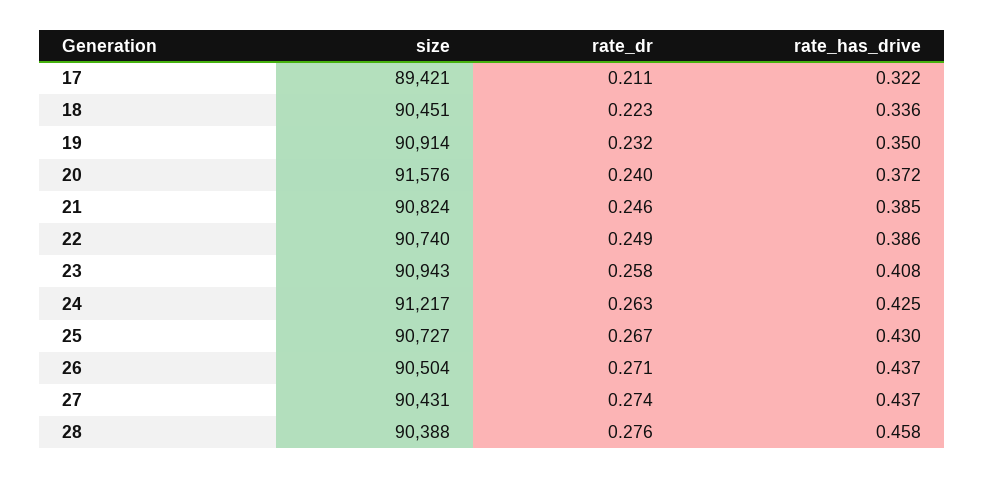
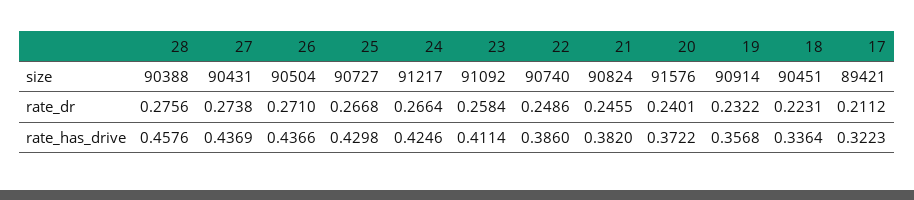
  {
    "size": {
      "17": 89421,
      "18": 90451,
      "19": 90914,
      "20": 91576,
      "21": 90824,
      "22": 90740,
-     "23": 90943,
+     "23": 91092,
      "24": 91217,
      "25": 90727,
      "26": 90504,
      "27": 90431,
      "28": 90388
    },
    "rate_dr": {
      "17": 0.2112,
      "18": 0.2231,
      "19": 0.2322,
      "20": 0.2401,
      "21": 0.2455,
      "22": 0.2486,
      "23": 0.2584,
-     "24": 0.263,
+     "24": 0.2664,
      "25": 0.2668,
      "26": 0.271,
      "27": 0.2738,
      "28": 0.2756
    },
    "rate_has_drive": {
      "17": 0.3223,
      "18": 0.3364,
-     "19": 0.35,
+     "19": 0.3568,
      "20": 0.3722,
-     "21": 0.385,
+     "21": 0.382,
      "22": 0.386,
-     "23": 0.408,
+     "23": 0.4114,
      "24": 0.4246,
      "25": 0.4298,
      "26": 0.4366,
      "27": 0.4369,
      "28": 0.4576
    }
  }

